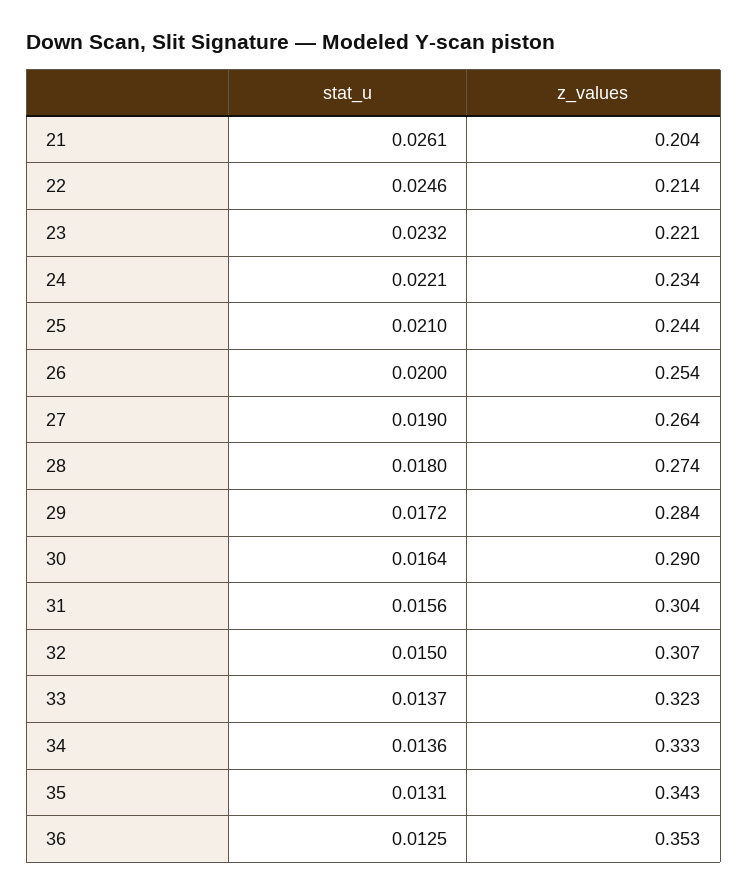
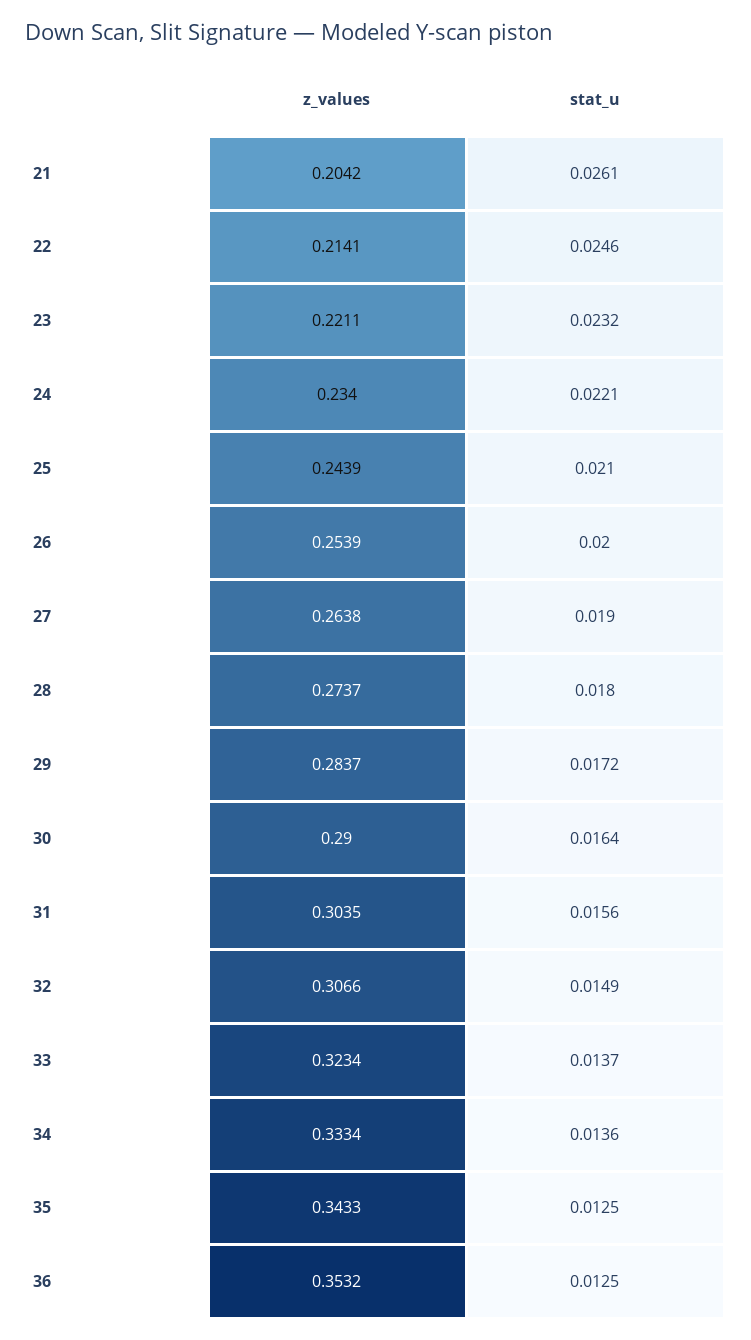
  {
    "stat_u": {
      "21": 0.0261,
      "22": 0.0246,
      "23": 0.0232,
      "24": 0.0221,
      "25": 0.021,
      "26": 0.02,
      "27": 0.019,
      "28": 0.018,
      "29": 0.0172,
      "30": 0.0164,
      "31": 0.0156,
-     "32": 0.015,
+     "32": 0.0149,
      "33": 0.0137,
      "34": 0.0136,
-     "35": 0.0131,
+     "35": 0.0125,
      "36": 0.0125
    },
    "z_values": {
      "21": 0.2042,
      "22": 0.2141,
      "23": 0.2211,
      "24": 0.234,
      "25": 0.2439,
      "26": 0.2539,
      "27": 0.2638,
      "28": 0.2737,
      "29": 0.2837,
      "30": 0.29,
      "31": 0.3035,
      "32": 0.3066,
      "33": 0.3234,
      "34": 0.3334,
      "35": 0.3433,
      "36": 0.3532
    }
  }

